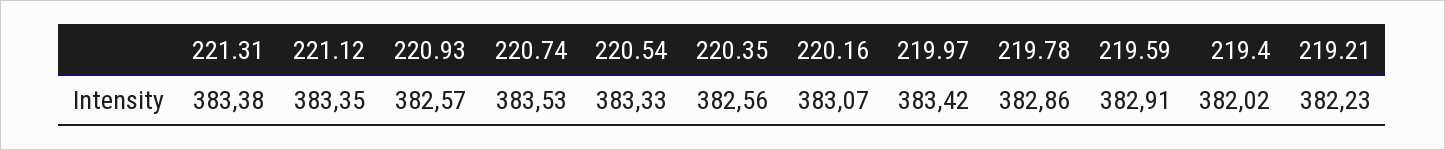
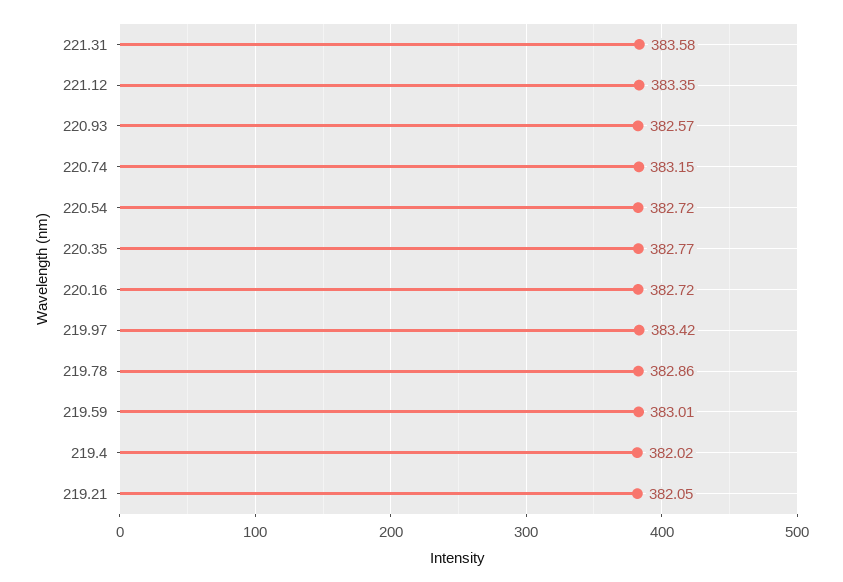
  {
-   "221.31": 383.38,
+   "221.31": 383.58,
    "221.12": 383.35,
    "220.93": 382.57,
-   "220.74": 383.53,
+   "220.74": 383.15,
-   "220.54": 383.33,
+   "220.54": 382.72,
-   "220.35": 382.56,
+   "220.35": 382.77,
-   "220.16": 383.07,
+   "220.16": 382.72,
    "219.97": 383.42,
    "219.78": 382.86,
-   "219.59": 382.91,
+   "219.59": 383.01,
    "219.4": 382.02,
-   "219.21": 382.23
+   "219.21": 382.05
  }

